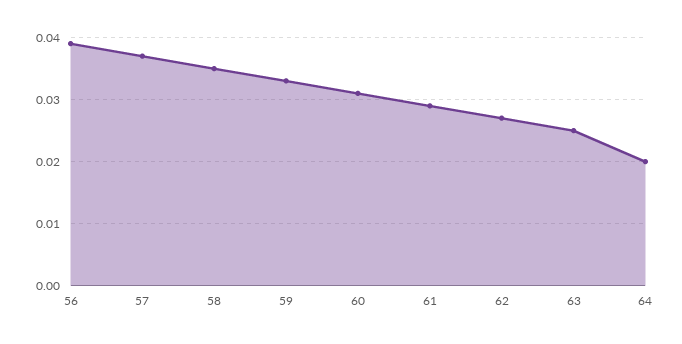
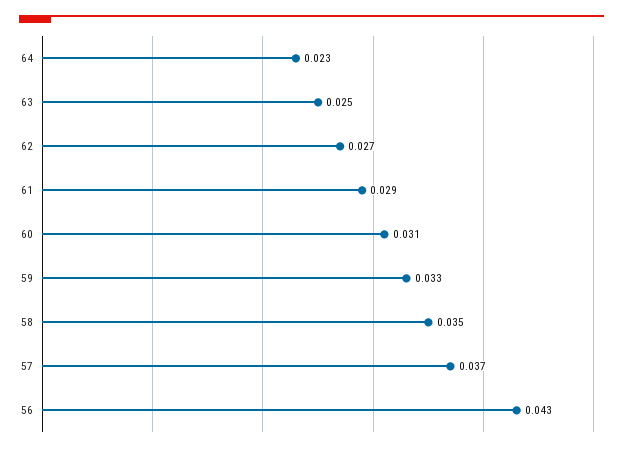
  {
-   "56": 0.039,
+   "56": 0.043,
    "57": 0.037,
    "58": 0.035,
    "59": 0.033,
    "60": 0.031,
    "61": 0.029,
    "62": 0.027,
    "63": 0.025,
-   "64": 0.02
+   "64": 0.023
  }

